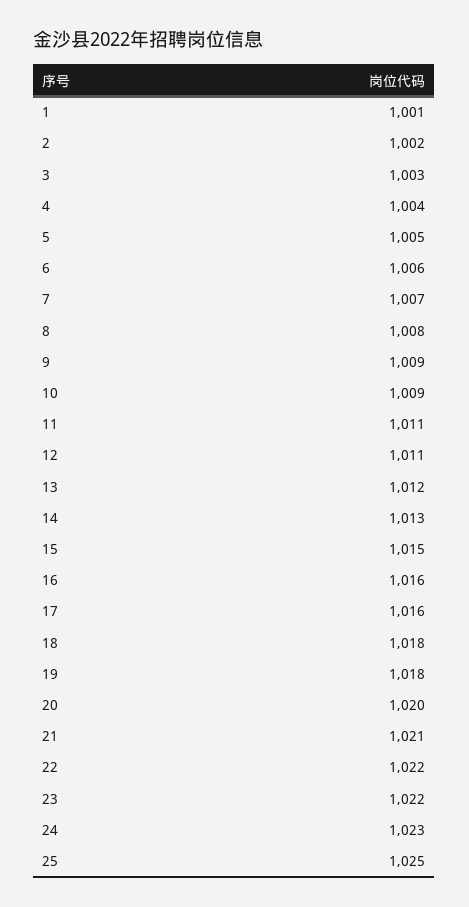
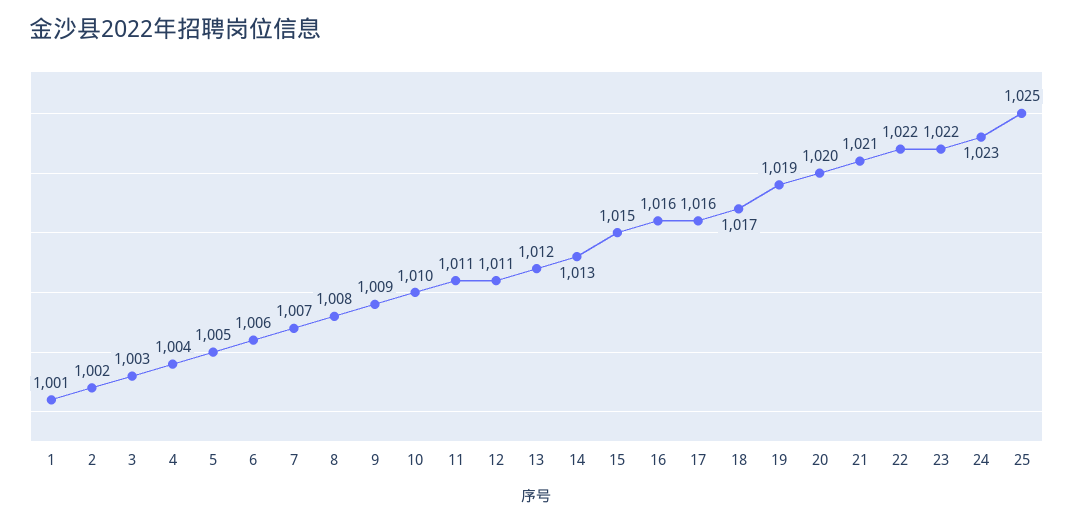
  {
    "1": 1001,
    "2": 1002,
    "3": 1003,
    "4": 1004,
    "5": 1005,
    "6": 1006,
    "7": 1007,
    "8": 1008,
    "9": 1009,
-   "10": 1009,
+   "10": 1010,
    "11": 1011,
    "12": 1011,
    "13": 1012,
    "14": 1013,
    "15": 1015,
    "16": 1016,
    "17": 1016,
-   "18": 1018,
+   "18": 1017,
-   "19": 1018,
+   "19": 1019,
    "20": 1020,
    "21": 1021,
    "22": 1022,
    "23": 1022,
    "24": 1023,
    "25": 1025
  }

